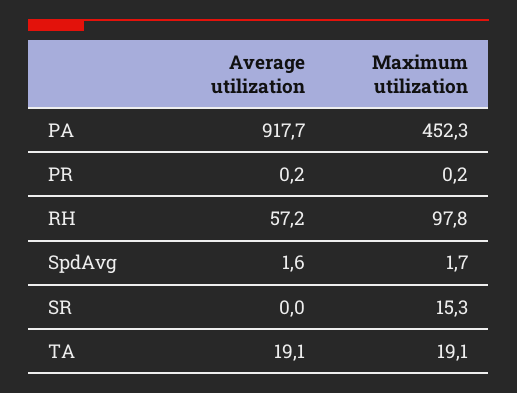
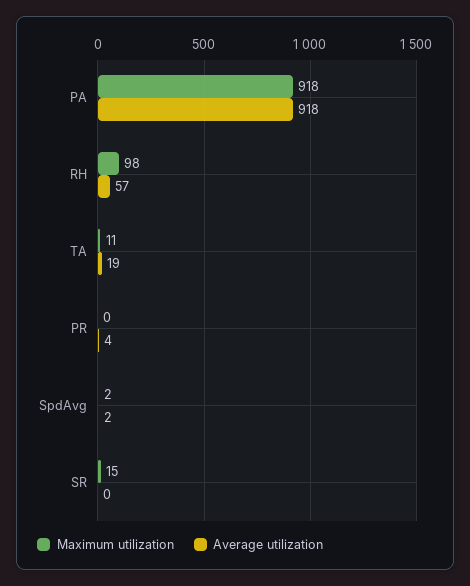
  {
    "Average utilization": {
      "PA": 917.7,
-     "PR": 0.2,
+     "PR": 4,
      "RH": 57.2,
      "SpdAvg": 1.6,
      "SR": 0,
      "TA": 19.1
    },
    "Maximum utilization": {
-     "PA": 452.3,
+     "PA": 918,
      "PR": 0.2,
      "RH": 97.8,
      "SpdAvg": 1.7,
      "SR": 15.3,
-     "TA": 19.1
+     "TA": 11
    }
  }

